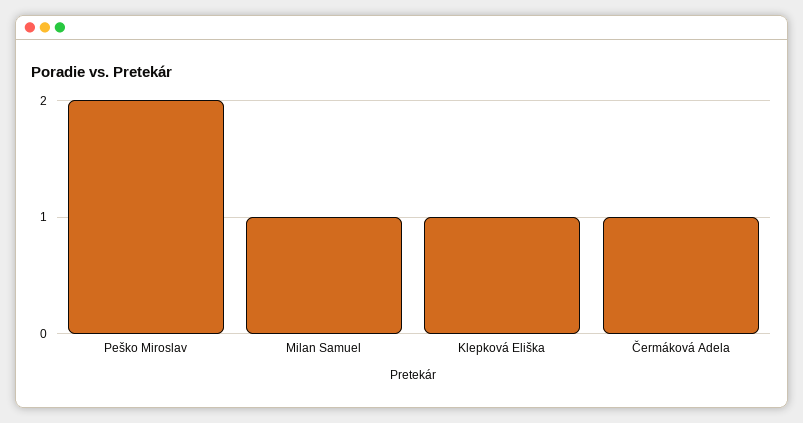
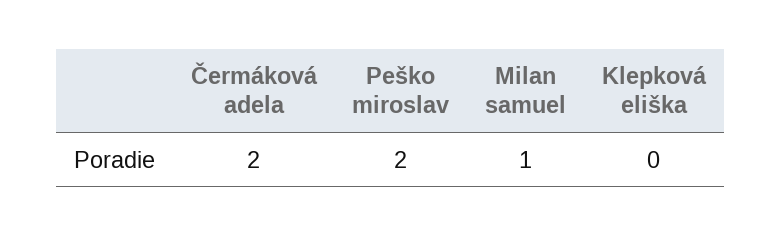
  {
    "Peško Miroslav": 2,
    "Milan Samuel": 1,
-   "Klepková Eliška": 1,
+   "Klepková Eliška": 0,
-   "Čermáková Adela": 1
+   "Čermáková Adela": 2
  }

